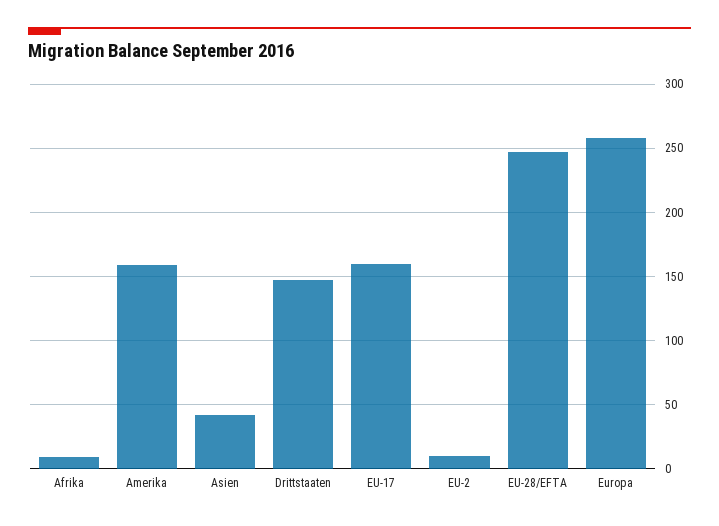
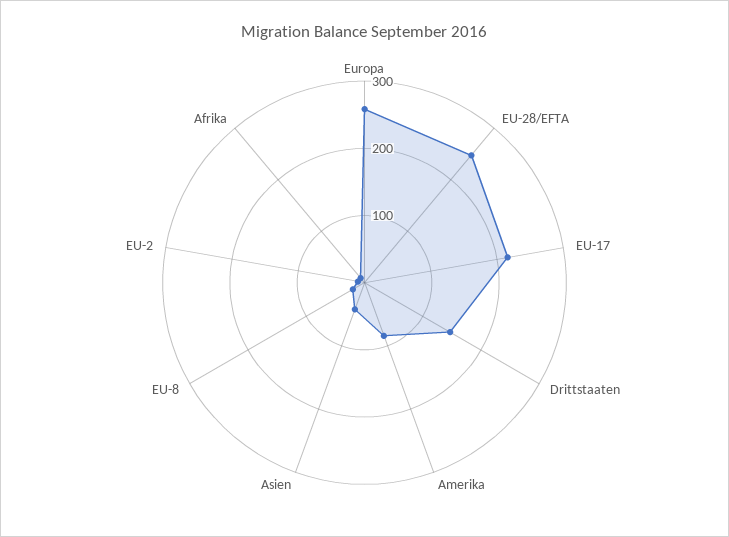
  {
    "Afrika": 10,
-   "Amerika": 160,
+   "Amerika": 80,
    "Asien": 40,
    "Drittstaaten": 145,
-   "EU-17": 160,
+   "EU-17": 220,
    "EU-2": 10,
    "EU-28/EFTA": 245,
-   "Europa": 260
+   "Europa": 260,
+   "EU-8": 20
  }

